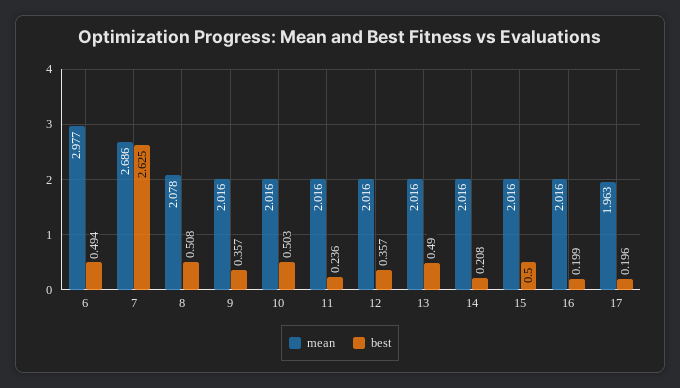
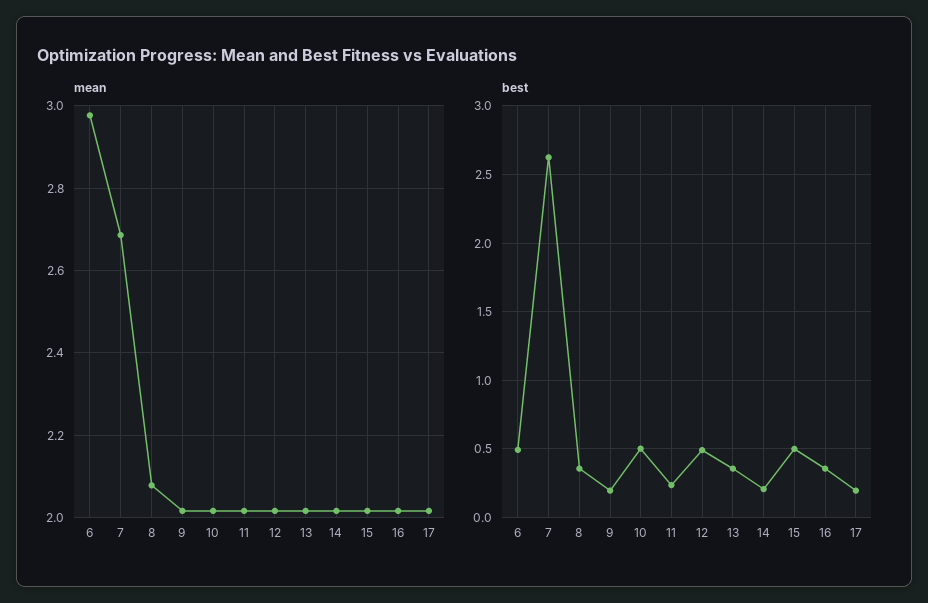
  {
    "mean": {
      "6": 2.977,
      "7": 2.686,
      "8": 2.078,
      "9": 2.016,
      "10": 2.016,
      "11": 2.016,
      "12": 2.016,
      "13": 2.016,
      "14": 2.016,
      "15": 2.016,
      "16": 2.016,
-     "17": 1.963
+     "17": 2.02
    },
    "best": {
      "6": 0.494,
      "7": 2.625,
-     "8": 0.508,
+     "8": 0.35,
-     "9": 0.357,
+     "9": 0.2,
      "10": 0.503,
      "11": 0.236,
-     "12": 0.357,
+     "12": 0.5,
-     "13": 0.49,
+     "13": 0.35,
      "14": 0.208,
      "15": 0.5,
-     "16": 0.199,
+     "16": 0.35,
      "17": 0.196
    }
  }

